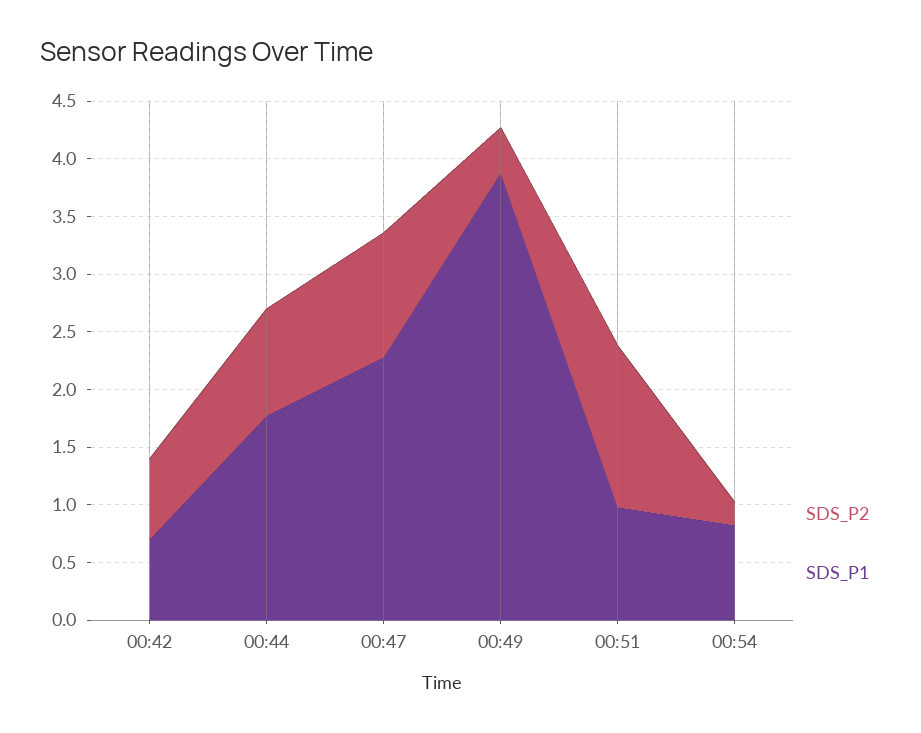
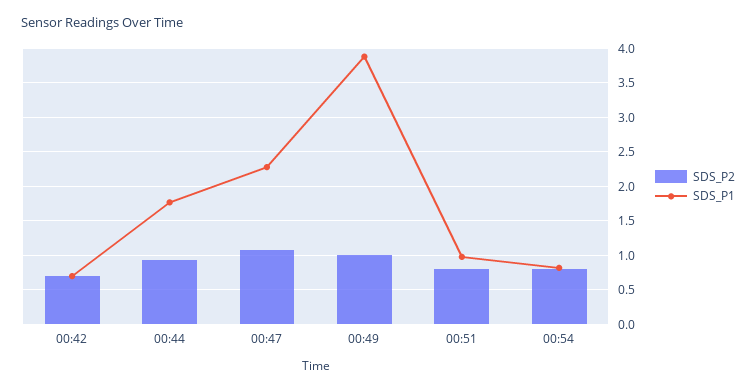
  {
    "SDS_P2": {
      "00:42": 0.7,
      "00:44": 0.9,
      "00:47": 1.1,
-     "00:49": 0.4,
+     "00:49": 1,
-     "00:51": 1.4,
+     "00:51": 0.8,
-     "00:54": 0.2
+     "00:54": 0.8
    },
    "SDS_P1": {
      "00:42": 0.7,
      "00:44": 1.8,
      "00:47": 2.3,
      "00:49": 3.9,
      "00:51": 1,
      "00:54": 0.8
    }
  }

